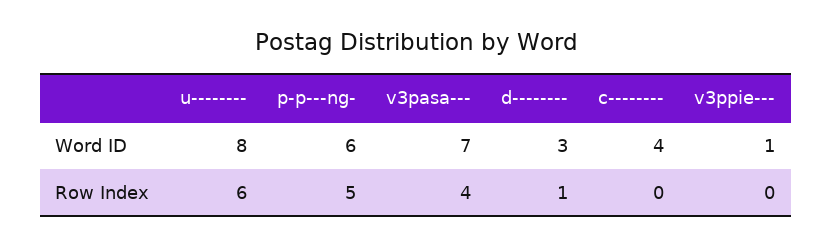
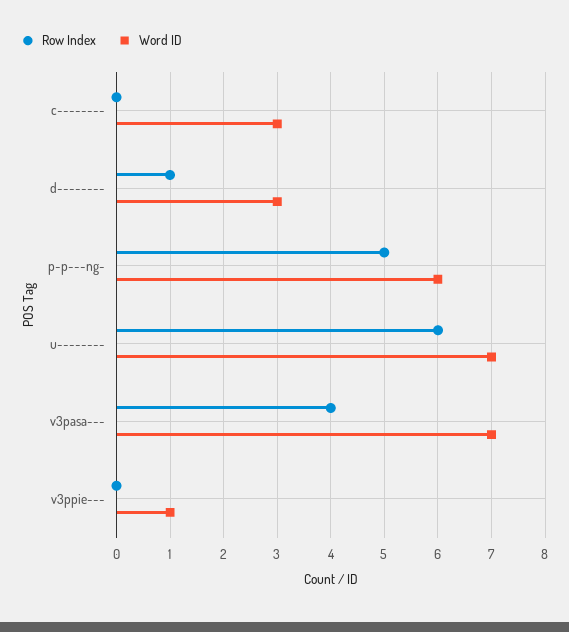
  {
    "Word ID": {
-     "u--------": 8,
+     "u--------": 7,
      "p-p---ng-": 6,
      "v3pasa---": 7,
      "d--------": 3,
-     "c--------": 4,
+     "c--------": 3,
      "v3ppie---": 1
    },
    "Row Index": {
      "u--------": 6,
      "p-p---ng-": 5,
      "v3pasa---": 4,
      "d--------": 1,
      "c--------": 0,
      "v3ppie---": 0
    }
  }

